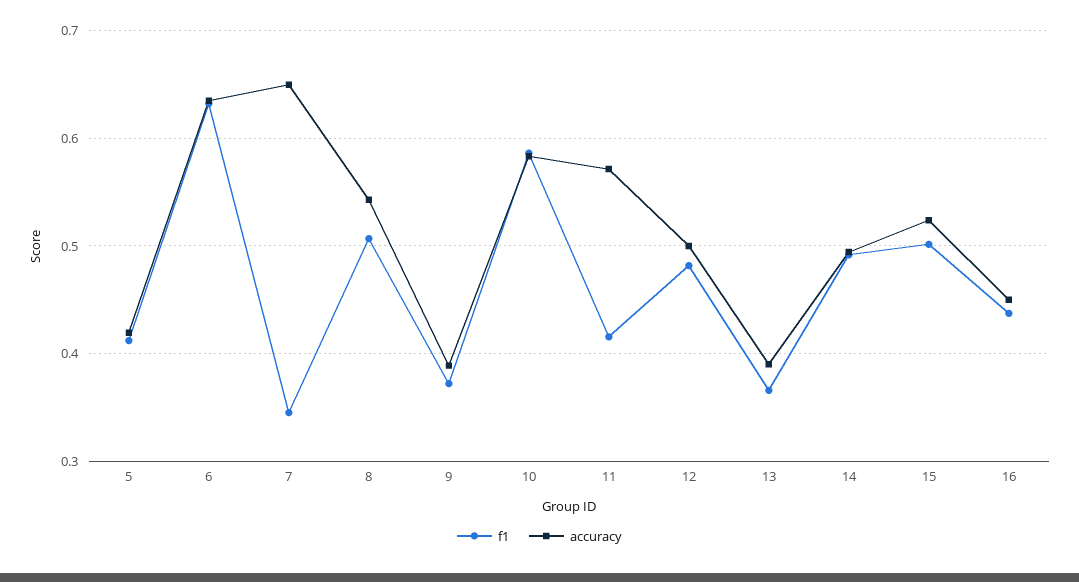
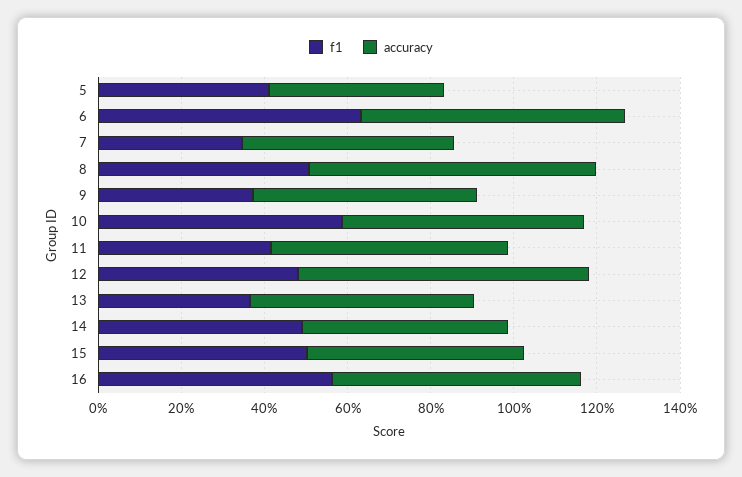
  {
    "f1": {
      "5": 0.41,
      "6": 0.63,
      "7": 0.35,
      "8": 0.51,
      "9": 0.37,
      "10": 0.59,
      "11": 0.42,
      "12": 0.48,
      "13": 0.37,
      "14": 0.49,
      "15": 0.5,
-     "16": 0.44
+     "16": 0.55
    },
    "accuracy": {
      "5": 0.42,
      "6": 0.63,
-     "7": 0.65,
+     "7": 0.5,
-     "8": 0.54,
+     "8": 0.7,
-     "9": 0.39,
+     "9": 0.55,
      "10": 0.58,
      "11": 0.57,
-     "12": 0.5,
+     "12": 0.7,
-     "13": 0.39,
+     "13": 0.55,
      "14": 0.49,
      "15": 0.52,
-     "16": 0.45
+     "16": 0.6
    }
  }

